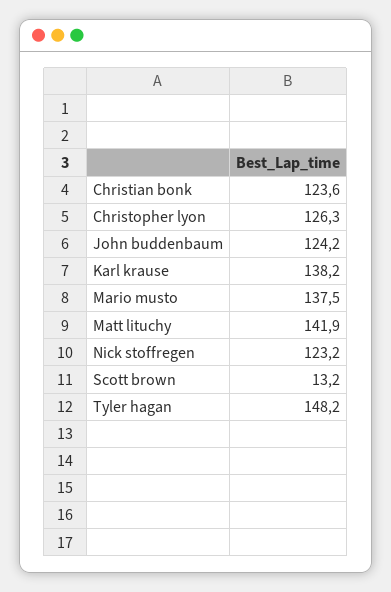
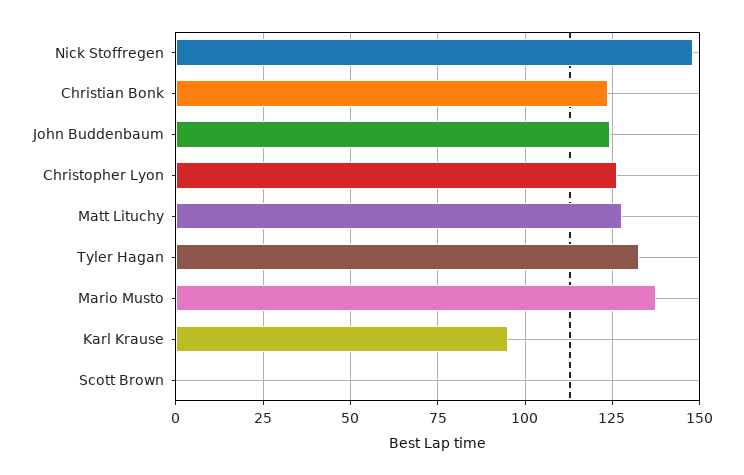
  {
    "Christian bonk": 123.6,
    "Christopher lyon": 126.3,
    "John buddenbaum": 124.2,
-   "Karl krause": 138.2,
+   "Karl krause": 95,
    "Mario musto": 137.5,
-   "Matt lituchy": 141.9,
+   "Matt lituchy": 127.5,
-   "Nick stoffregen": 123.2,
+   "Nick stoffregen": 147.5,
-   "Scott brown": 13.2,
+   "Scott brown": 0,
-   "Tyler hagan": 148.2
+   "Tyler hagan": 132.5
  }

